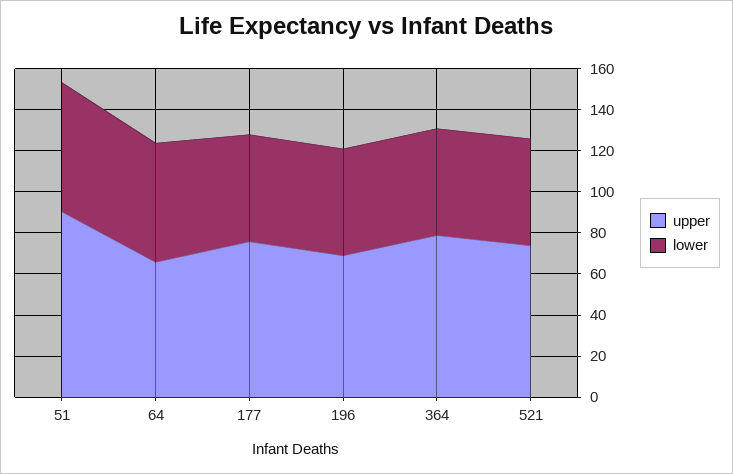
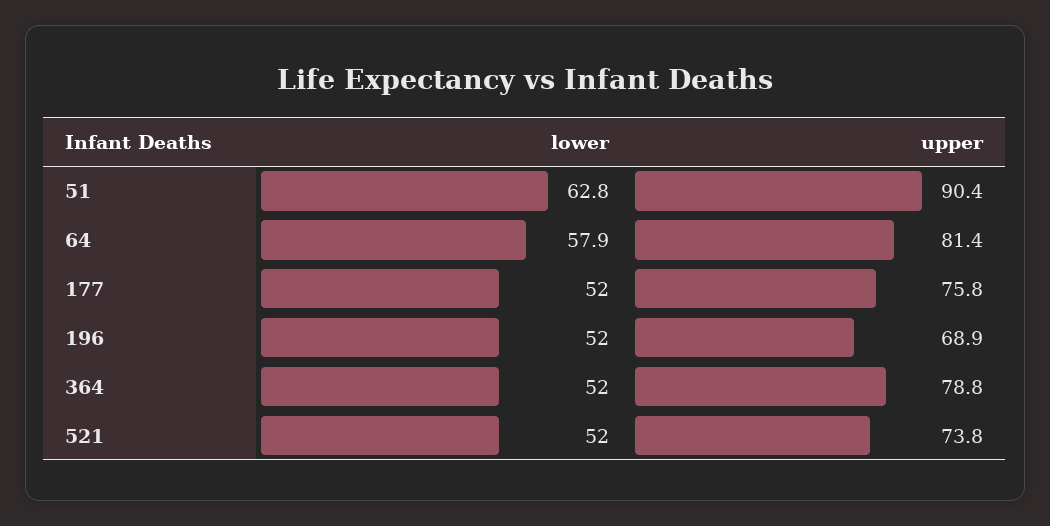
  {
    "upper": {
      "51": 90.4,
-     "64": 65,
+     "64": 81.4,
      "177": 75.8,
      "196": 68.9,
      "364": 78.8,
      "521": 73.8
    },
    "lower": {
      "51": 62.8,
      "64": 57.9,
      "177": 52,
      "196": 52,
      "364": 52,
      "521": 52
    }
  }

